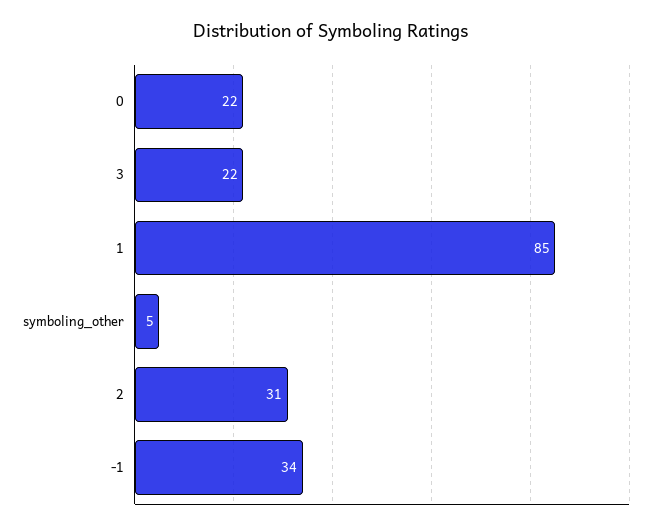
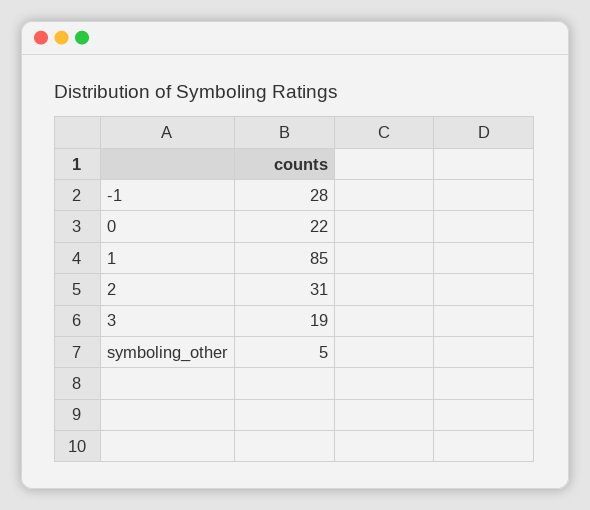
  {
    "0": 22,
-   "3": 22,
+   "3": 19,
    "1": 85,
    "symboling_other": 5,
    "2": 31,
-   "-1": 34
+   "-1": 28
  }

